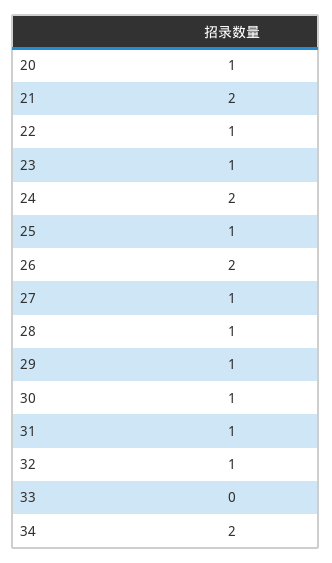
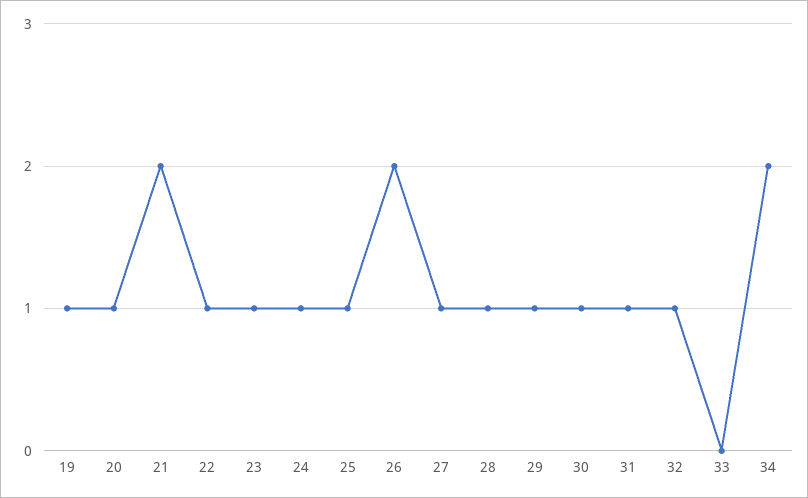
  {
    "20": 1,
    "21": 2,
    "22": 1,
    "23": 1,
-   "24": 2,
+   "24": 1,
    "25": 1,
    "26": 2,
    "27": 1,
    "28": 1,
    "29": 1,
    "30": 1,
    "31": 1,
    "32": 1,
    "33": 0,
-   "34": 2
+   "34": 2,
+   "19": 1
  }

